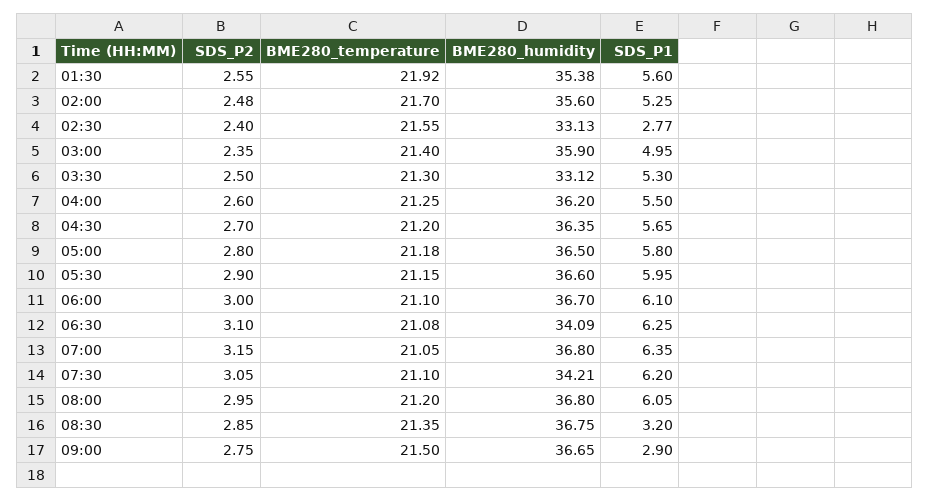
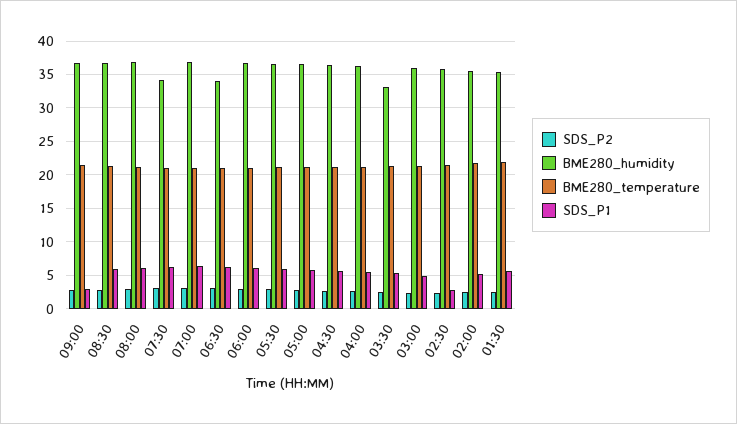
  {
    "SDS_P2": {
      "01:30": 2.55,
      "02:00": 2.48,
      "02:30": 2.4,
      "03:00": 2.35,
      "03:30": 2.5,
      "04:00": 2.6,
      "04:30": 2.7,
      "05:00": 2.8,
      "05:30": 2.9,
      "06:00": 3,
      "06:30": 3.1,
      "07:00": 3.15,
      "07:30": 3.05,
      "08:00": 2.95,
      "08:30": 2.85,
      "09:00": 2.75
    },
    "BME280_temperature": {
      "01:30": 21.92,
      "02:00": 21.7,
      "02:30": 21.55,
      "03:00": 21.4,
      "03:30": 21.3,
      "04:00": 21.25,
      "04:30": 21.2,
      "05:00": 21.18,
      "05:30": 21.15,
      "06:00": 21.1,
      "06:30": 21.08,
      "07:00": 21.05,
      "07:30": 21.1,
      "08:00": 21.2,
      "08:30": 21.35,
      "09:00": 21.5
    },
    "BME280_humidity": {
      "01:30": 35.38,
      "02:00": 35.6,
-     "02:30": 33.13,
+     "02:30": 36,
      "03:00": 35.9,
      "03:30": 33.12,
      "04:00": 36.2,
      "04:30": 36.35,
      "05:00": 36.5,
      "05:30": 36.6,
      "06:00": 36.7,
      "06:30": 34.09,
      "07:00": 36.8,
      "07:30": 34.21,
      "08:00": 36.8,
      "08:30": 36.75,
      "09:00": 36.65
    },
    "SDS_P1": {
      "01:30": 5.6,
      "02:00": 5.25,
      "02:30": 2.77,
      "03:00": 4.95,
      "03:30": 5.3,
      "04:00": 5.5,
      "04:30": 5.65,
      "05:00": 5.8,
      "05:30": 5.95,
      "06:00": 6.1,
      "06:30": 6.25,
      "07:00": 6.35,
      "07:30": 6.2,
      "08:00": 6.05,
-     "08:30": 3.2,
+     "08:30": 6,
      "09:00": 2.9
    }
  }

